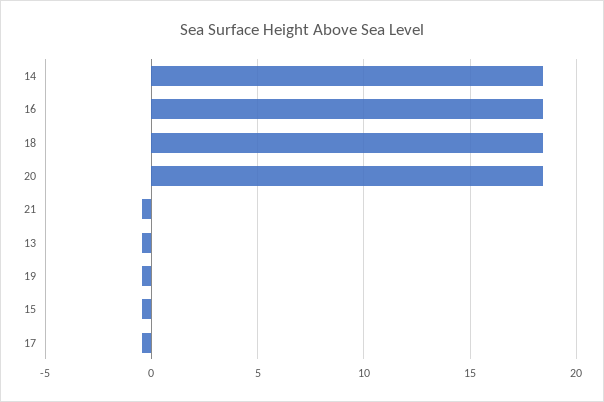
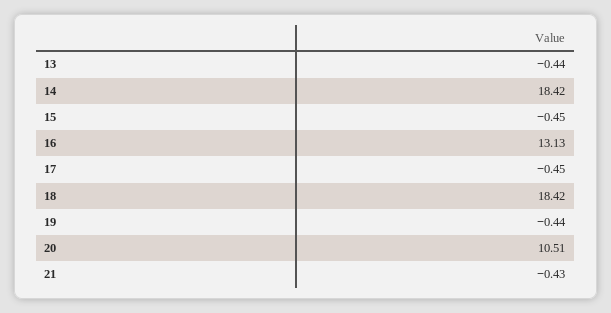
  {
    "14": 18.42,
-   "16": 18.5,
+   "16": 13.13,
    "18": 18.42,
-   "20": 18.5,
+   "20": 10.51,
    "21": -0.43,
    "13": -0.44,
    "19": -0.44,
    "15": -0.45,
    "17": -0.45
  }

